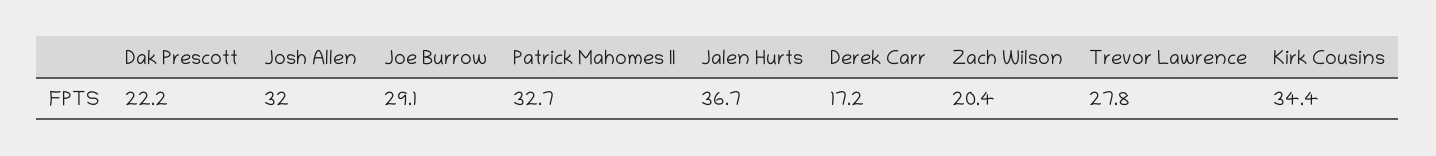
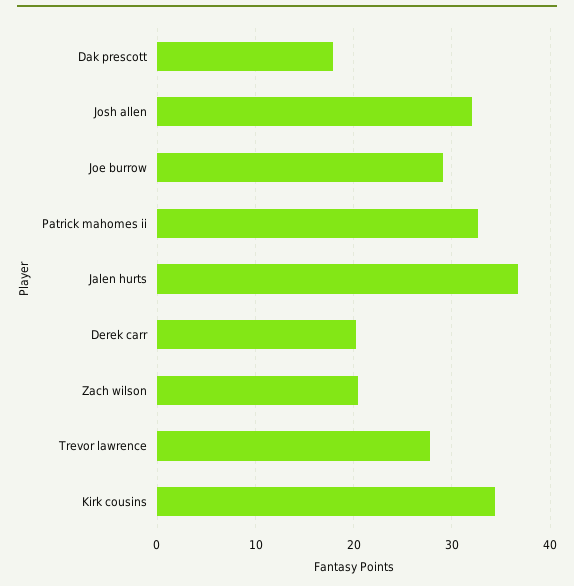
  {
-   "Dak Prescott": 22.2,
+   "Dak Prescott": 18,
    "Josh Allen": 32,
    "Joe Burrow": 29.1,
    "Patrick Mahomes II": 32.7,
    "Jalen Hurts": 36.7,
-   "Derek Carr": 17.2,
+   "Derek Carr": 20,
    "Zach Wilson": 20.4,
    "Trevor Lawrence": 27.8,
    "Kirk Cousins": 34.4
  }

